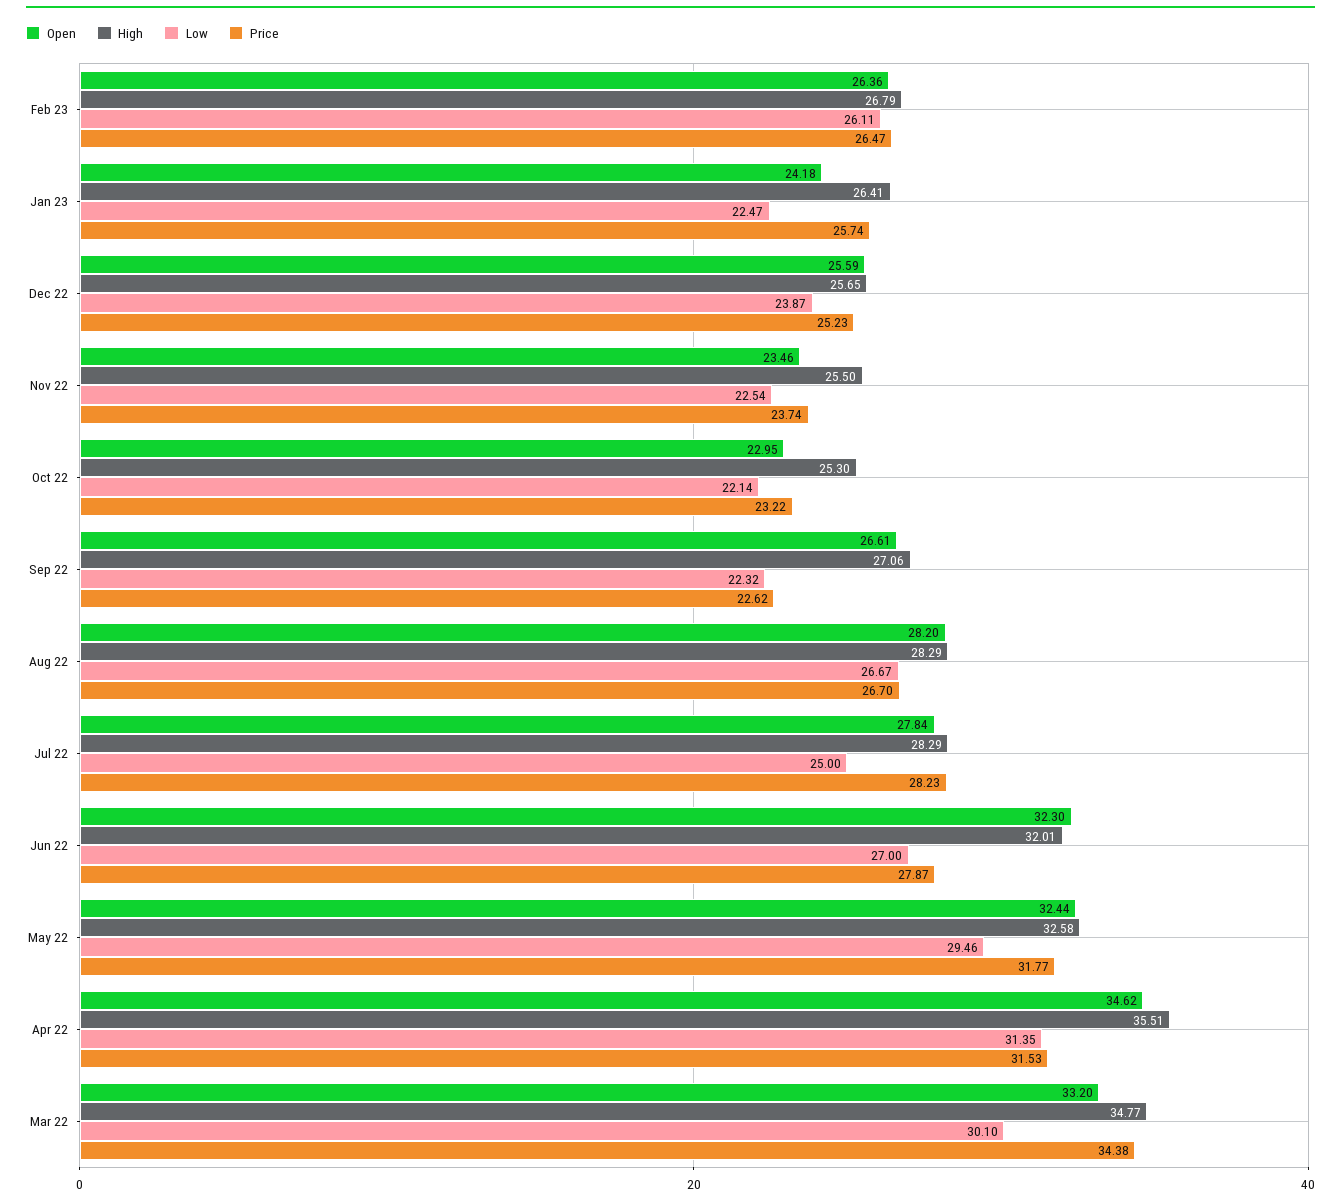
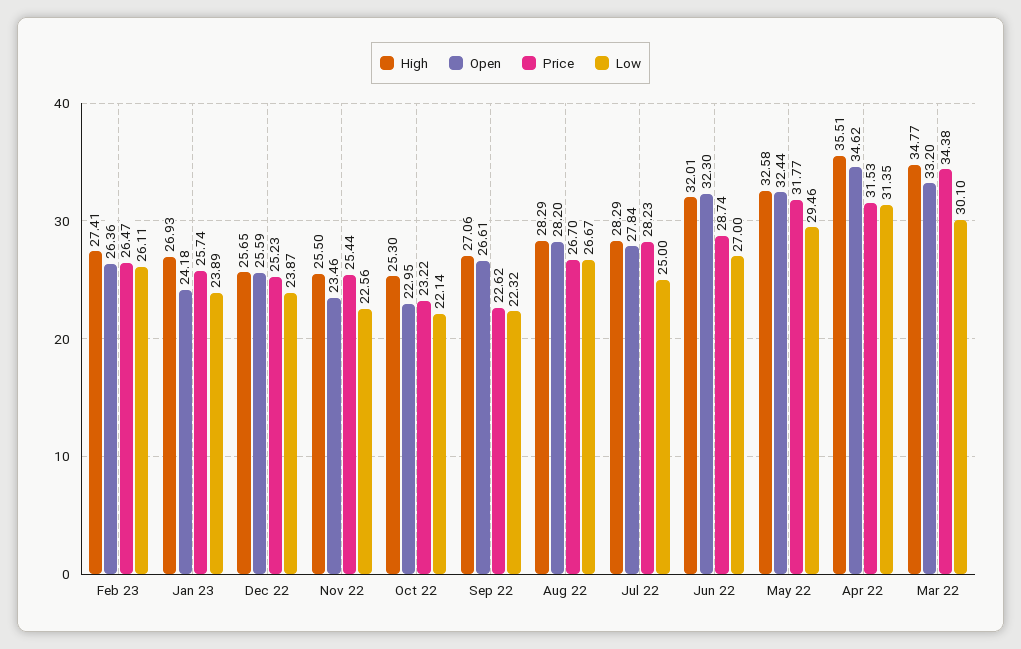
  {
    "Open": {
      "Feb 23": 26.36,
      "Jan 23": 24.18,
      "Dec 22": 25.59,
      "Nov 22": 23.46,
      "Oct 22": 22.95,
      "Sep 22": 26.61,
      "Aug 22": 28.2,
      "Jul 22": 27.84,
      "Jun 22": 32.3,
      "May 22": 32.44,
      "Apr 22": 34.62,
      "Mar 22": 33.2
    },
    "High": {
-     "Feb 23": 26.79,
+     "Feb 23": 27.41,
-     "Jan 23": 26.41,
+     "Jan 23": 26.93,
      "Dec 22": 25.65,
      "Nov 22": 25.5,
      "Oct 22": 25.3,
      "Sep 22": 27.06,
      "Aug 22": 28.29,
      "Jul 22": 28.29,
      "Jun 22": 32.01,
      "May 22": 32.58,
      "Apr 22": 35.51,
      "Mar 22": 34.77
    },
    "Low": {
      "Feb 23": 26.11,
-     "Jan 23": 22.47,
+     "Jan 23": 23.89,
      "Dec 22": 23.87,
-     "Nov 22": 22.54,
+     "Nov 22": 22.56,
      "Oct 22": 22.14,
      "Sep 22": 22.32,
      "Aug 22": 26.67,
      "Jul 22": 25,
      "Jun 22": 27,
      "May 22": 29.46,
      "Apr 22": 31.35,
      "Mar 22": 30.1
    },
    "Price": {
      "Feb 23": 26.47,
      "Jan 23": 25.74,
      "Dec 22": 25.23,
-     "Nov 22": 23.74,
+     "Nov 22": 25.44,
      "Oct 22": 23.22,
      "Sep 22": 22.62,
      "Aug 22": 26.7,
      "Jul 22": 28.23,
-     "Jun 22": 27.87,
+     "Jun 22": 28.74,
      "May 22": 31.77,
      "Apr 22": 31.53,
      "Mar 22": 34.38
    }
  }

